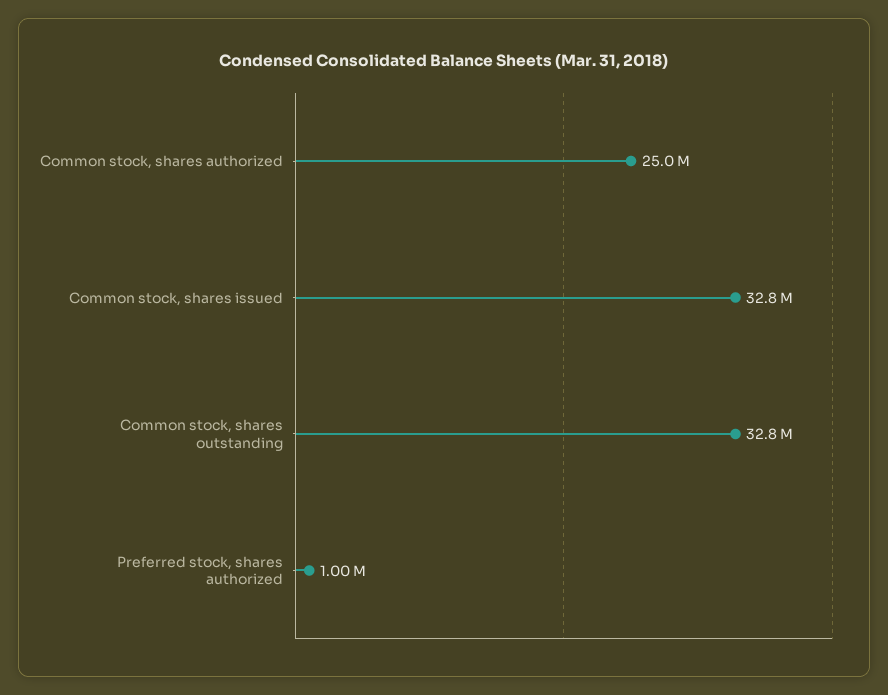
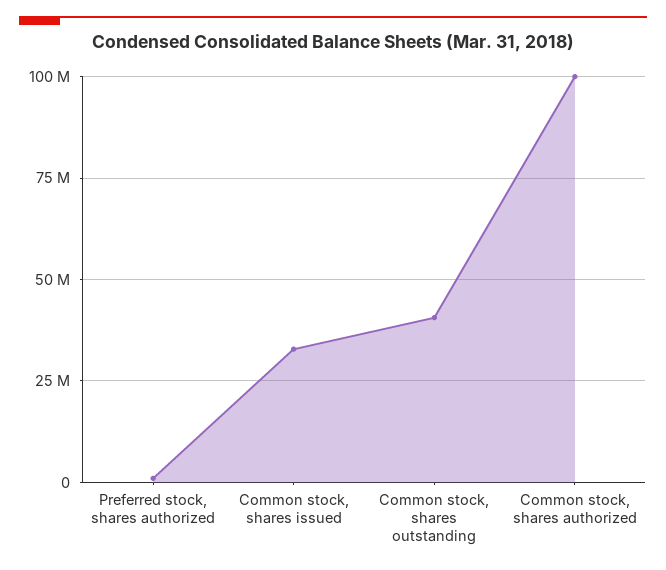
  {
-   "Common stock, shares authorized": 25000000,
+   "Common stock, shares authorized": 100000000,
    "Common stock, shares issued": 32800000,
-   "Common stock, shares outstanding": 32800000,
+   "Common stock, shares outstanding": 40000000,
    "Preferred stock, shares authorized": 1000000
  }

